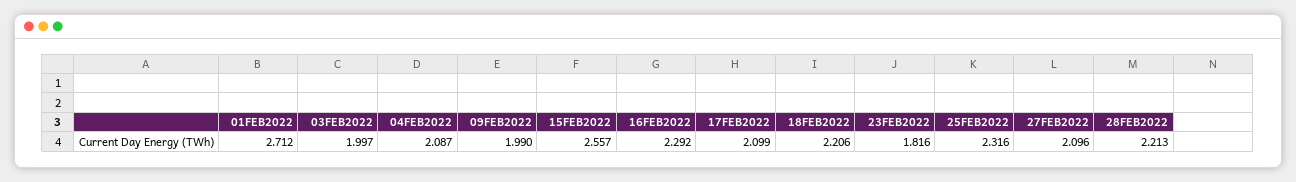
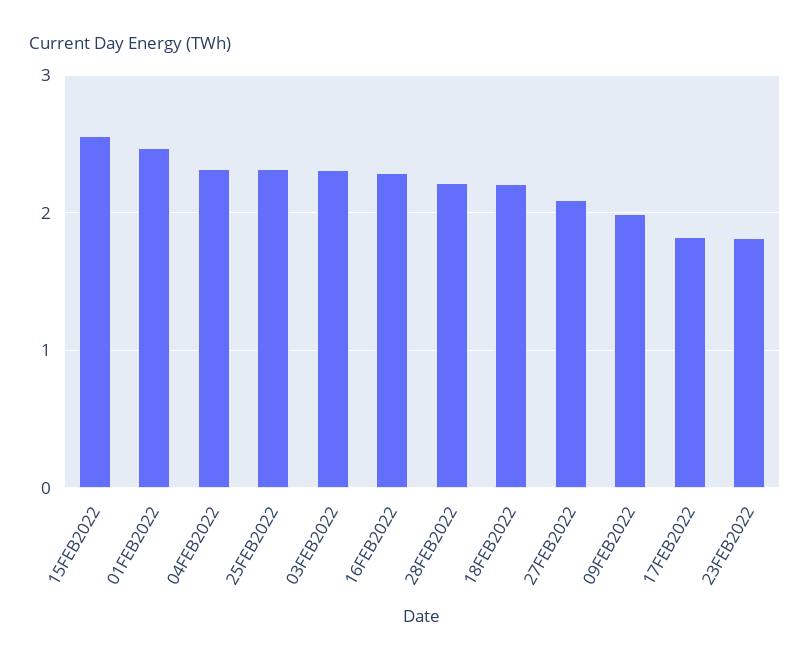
  {
-   "01FEB2022": 2.712,
+   "01FEB2022": 2.5,
-   "03FEB2022": 1.997,
+   "03FEB2022": 2.3,
-   "04FEB2022": 2.087,
+   "04FEB2022": 2.3,
    "09FEB2022": 1.99,
    "15FEB2022": 2.557,
    "16FEB2022": 2.292,
-   "17FEB2022": 2.099,
+   "17FEB2022": 1.8,
    "18FEB2022": 2.206,
    "23FEB2022": 1.816,
    "25FEB2022": 2.316,
    "27FEB2022": 2.096,
    "28FEB2022": 2.213
  }

